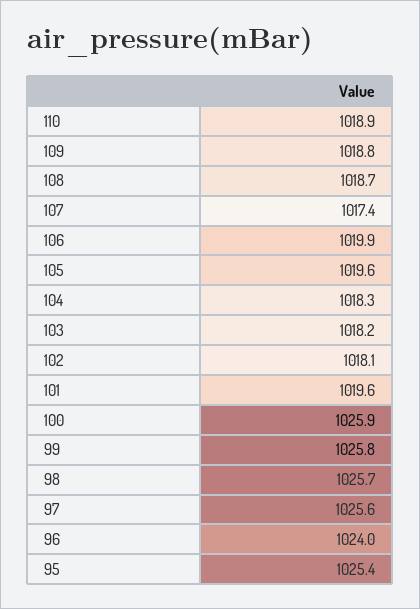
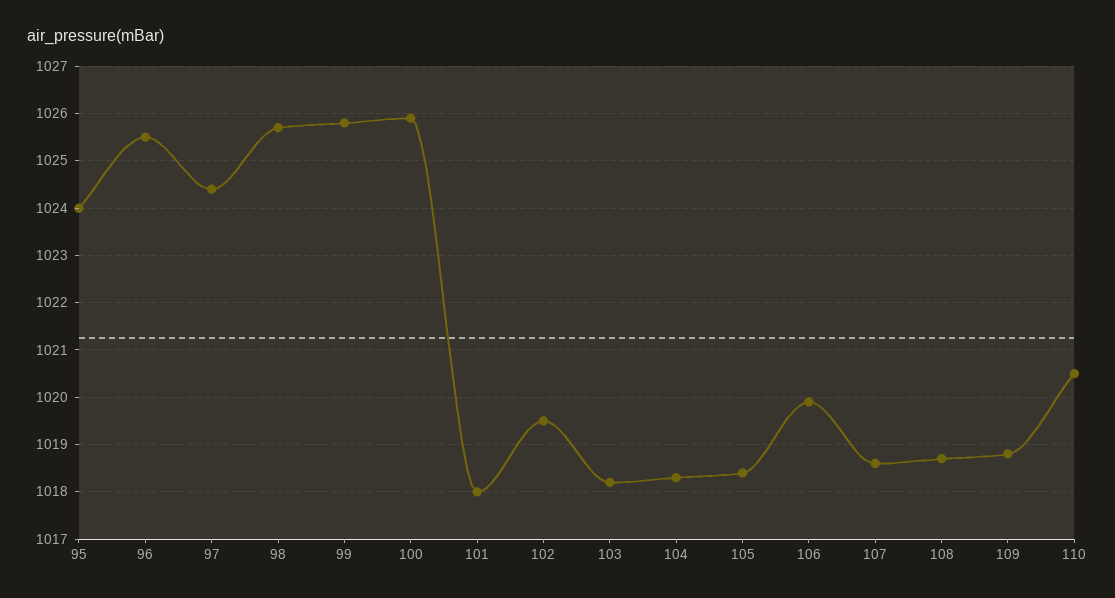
  {
-   "110": 1018.9,
+   "110": 1020.5,
    "109": 1018.8,
    "108": 1018.7,
-   "107": 1017.4,
+   "107": 1018.5,
    "106": 1019.9,
-   "105": 1019.6,
+   "105": 1018.5,
    "104": 1018.3,
    "103": 1018.2,
-   "102": 1018.1,
+   "102": 1019.5,
-   "101": 1019.6,
+   "101": 1018,
    "100": 1025.9,
    "99": 1025.8,
    "98": 1025.7,
-   "97": 1025.6,
+   "97": 1024.5,
-   "96": 1024,
+   "96": 1025.5,
-   "95": 1025.4
+   "95": 1024
  }

